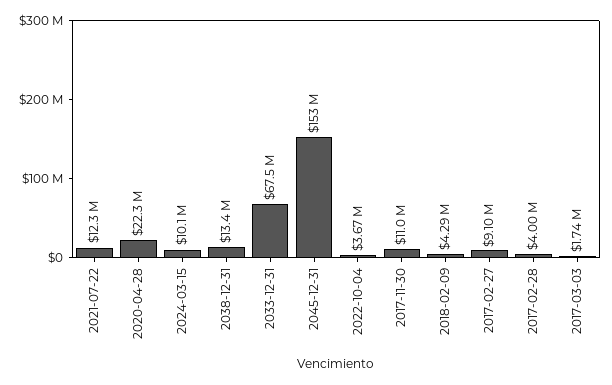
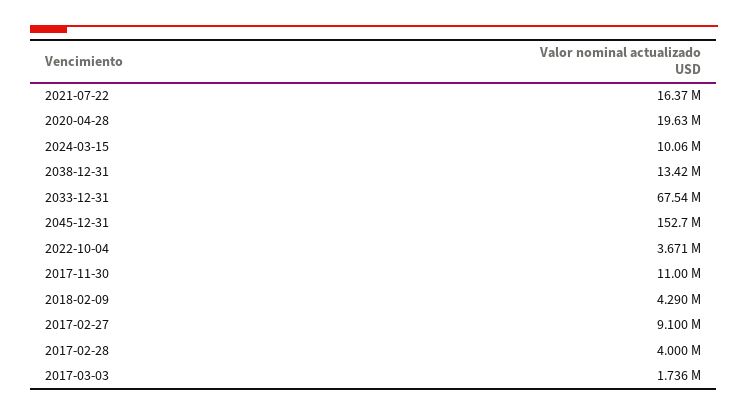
  {
-   "2021-07-22": 12300000,
+   "2021-07-22": 16370000,
-   "2020-04-28": 22300000,
+   "2020-04-28": 19630000,
    "2024-03-15": 10060000,
    "2038-12-31": 13420000,
    "2033-12-31": 67540000,
    "2045-12-31": 152700000,
    "2022-10-04": 3671000,
    "2017-11-30": 11000000,
    "2018-02-09": 4290000,
    "2017-02-27": 9100000,
    "2017-02-28": 4000000,
    "2017-03-03": 1736000
  }

